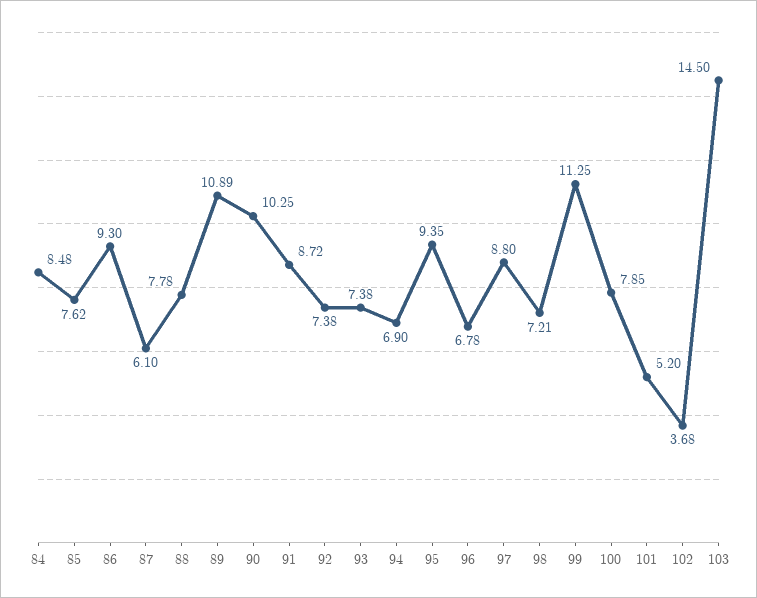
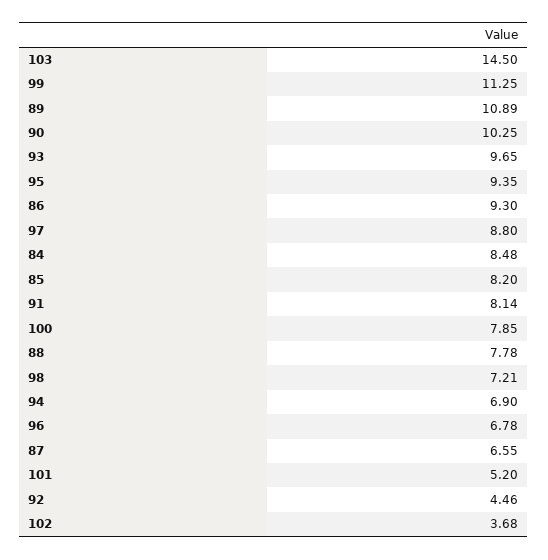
  {
    "84": 8.48,
-   "85": 7.62,
+   "85": 8.2,
    "86": 9.3,
-   "87": 6.1,
+   "87": 6.55,
    "88": 7.78,
    "89": 10.89,
    "90": 10.25,
-   "91": 8.72,
+   "91": 8.14,
-   "92": 7.38,
+   "92": 4.46,
-   "93": 7.38,
+   "93": 9.65,
    "94": 6.9,
    "95": 9.35,
    "96": 6.78,
    "97": 8.8,
    "98": 7.21,
    "99": 11.25,
    "100": 7.85,
    "101": 5.2,
    "102": 3.68,
    "103": 14.5
  }

